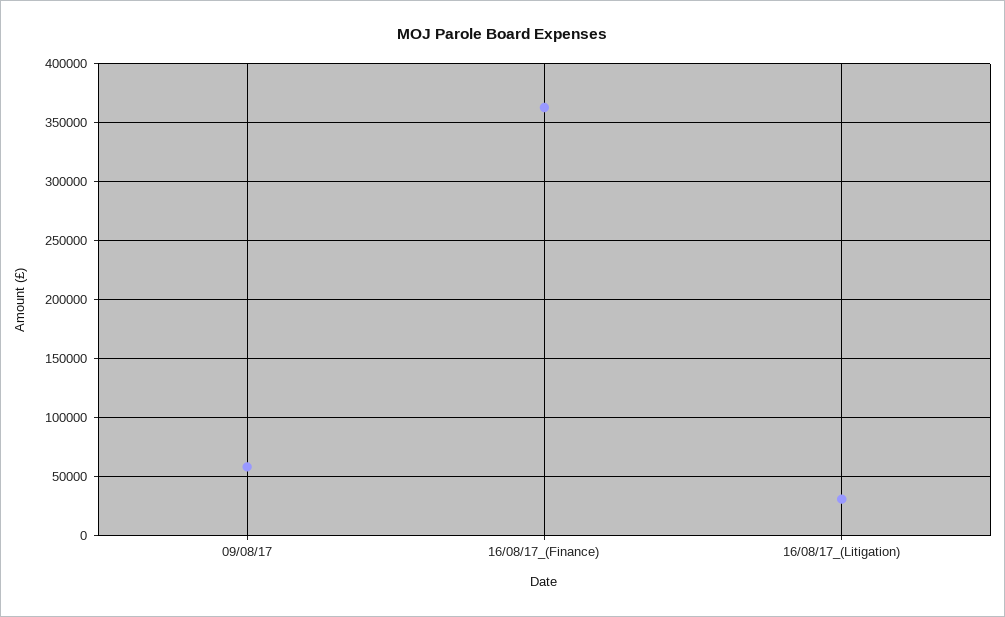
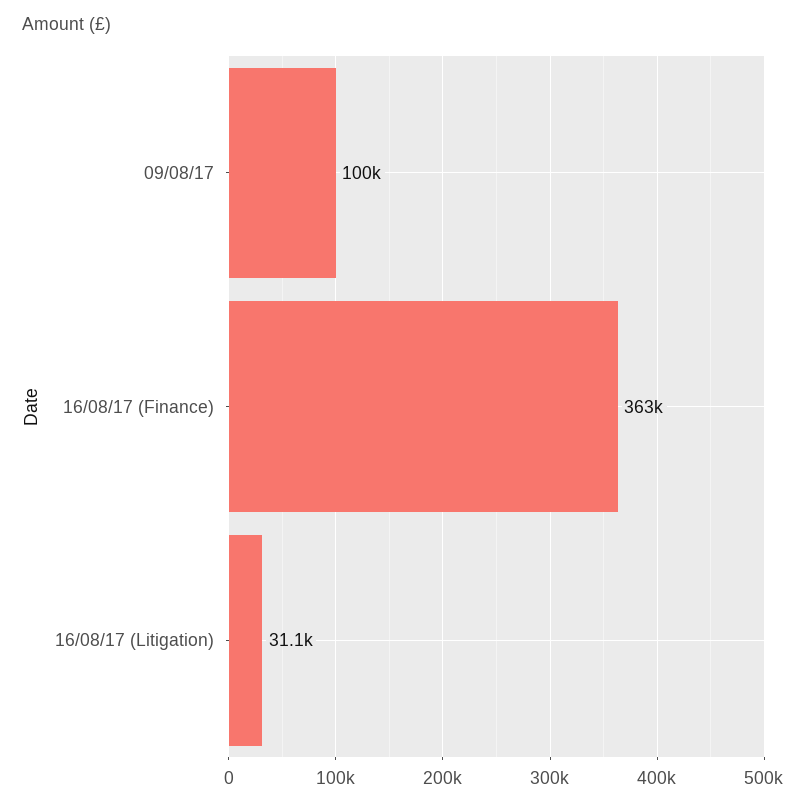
  {
-   "09/08/17": 60000,
+   "09/08/17": 100000,
    "16/08/17_(Finance)": 363000,
    "16/08/17_(Litigation)": 31100
  }

